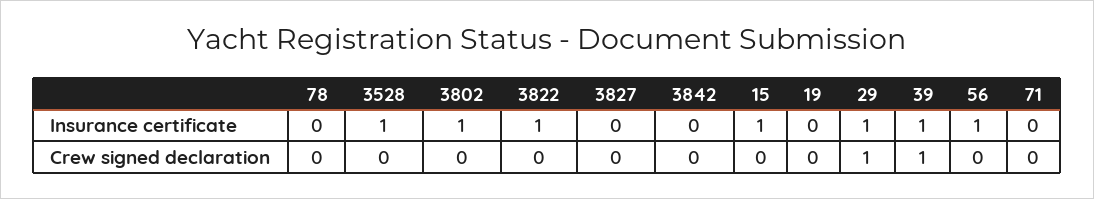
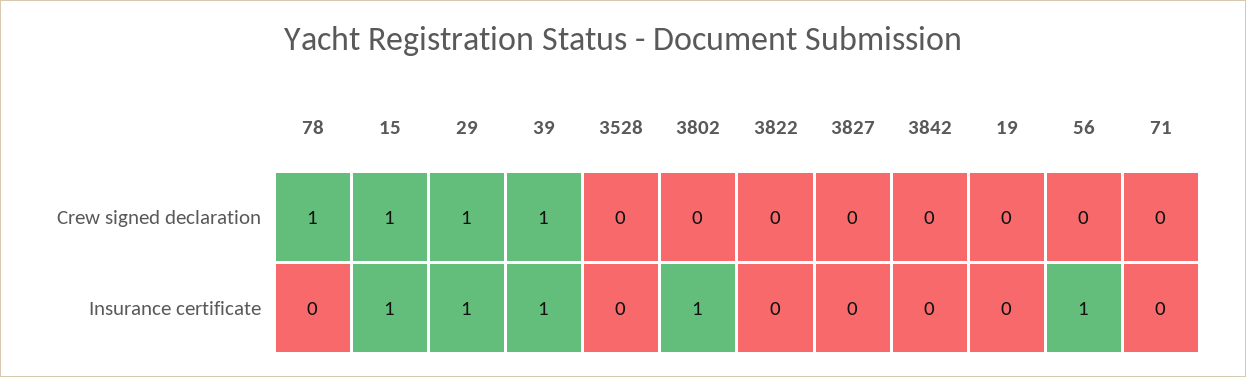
  {
    "78": {
      "Insurance certificate": 0,
-     "Crew signed declaration": 0
+     "Crew signed declaration": 1
    },
    "3528": {
-     "Insurance certificate": 1,
+     "Insurance certificate": 0,
      "Crew signed declaration": 0
    },
    "3802": {
      "Insurance certificate": 1,
      "Crew signed declaration": 0
    },
    "3822": {
-     "Insurance certificate": 1,
+     "Insurance certificate": 0,
      "Crew signed declaration": 0
    },
    "3827": {
      "Insurance certificate": 0,
      "Crew signed declaration": 0
    },
    "3842": {
      "Insurance certificate": 0,
      "Crew signed declaration": 0
    },
    "15": {
      "Insurance certificate": 1,
-     "Crew signed declaration": 0
+     "Crew signed declaration": 1
    },
    "19": {
      "Insurance certificate": 0,
      "Crew signed declaration": 0
    },
    "29": {
      "Insurance certificate": 1,
      "Crew signed declaration": 1
    },
    "39": {
      "Insurance certificate": 1,
      "Crew signed declaration": 1
    },
    "56": {
      "Insurance certificate": 1,
      "Crew signed declaration": 0
    },
    "71": {
      "Insurance certificate": 0,
      "Crew signed declaration": 0
    }
  }

